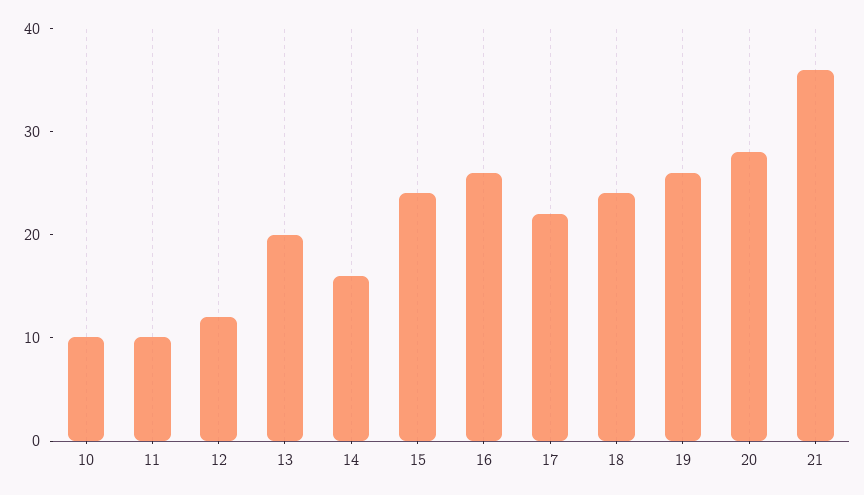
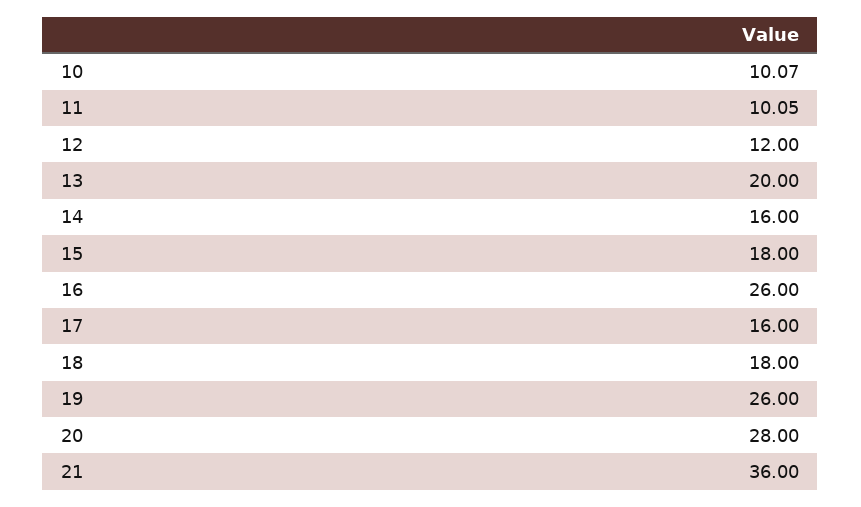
  {
    "10": 10.07,
    "11": 10.05,
    "12": 12,
    "13": 20,
    "14": 16,
-   "15": 24,
+   "15": 18,
    "16": 26,
-   "17": 22,
+   "17": 16,
-   "18": 24,
+   "18": 18,
    "19": 26,
    "20": 28,
    "21": 36
  }

